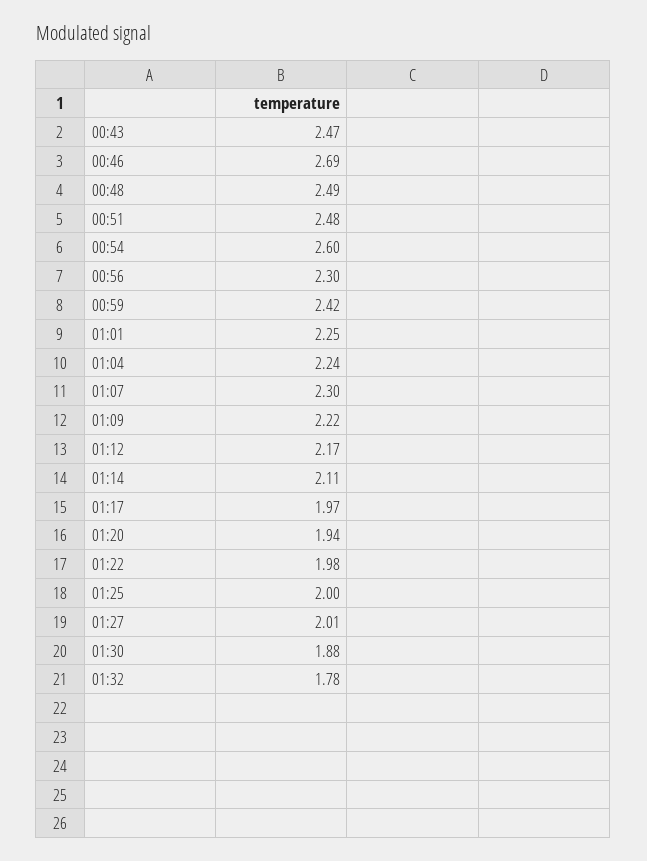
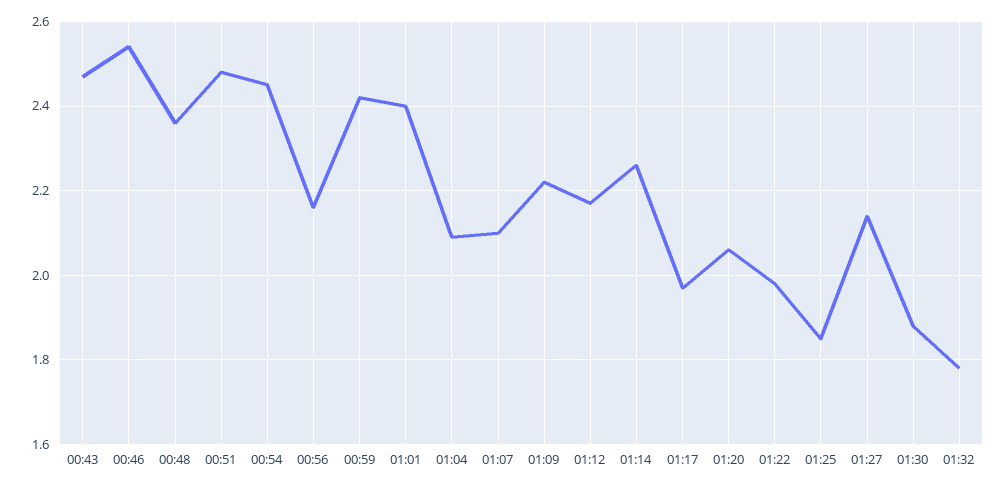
  {
    "00:43": 2.47,
-   "00:46": 2.69,
+   "00:46": 2.55,
-   "00:48": 2.49,
+   "00:48": 2.35,
    "00:51": 2.48,
-   "00:54": 2.6,
+   "00:54": 2.45,
-   "00:56": 2.3,
+   "00:56": 2.15,
    "00:59": 2.42,
-   "01:01": 2.25,
+   "01:01": 2.4,
-   "01:04": 2.24,
+   "01:04": 2.1,
-   "01:07": 2.3,
+   "01:07": 2.1,
    "01:09": 2.22,
    "01:12": 2.17,
-   "01:14": 2.11,
+   "01:14": 2.25,
    "01:17": 1.97,
-   "01:20": 1.94,
+   "01:20": 2.05,
    "01:22": 1.98,
-   "01:25": 2,
+   "01:25": 1.85,
-   "01:27": 2.01,
+   "01:27": 2.15,
    "01:30": 1.88,
    "01:32": 1.78
  }

